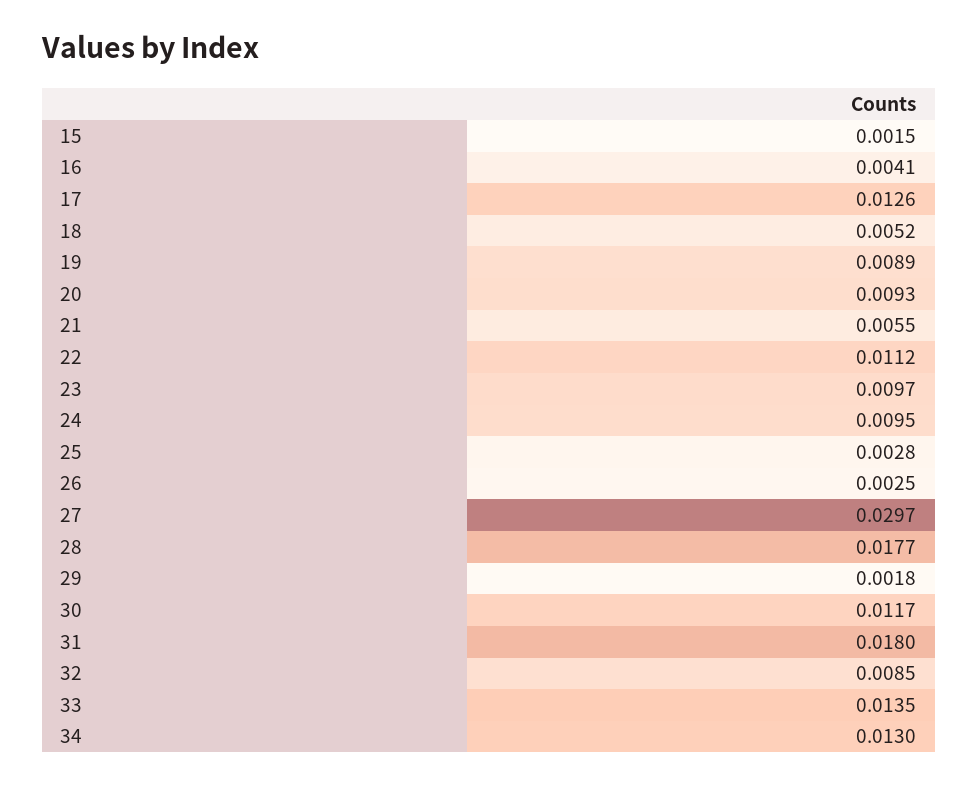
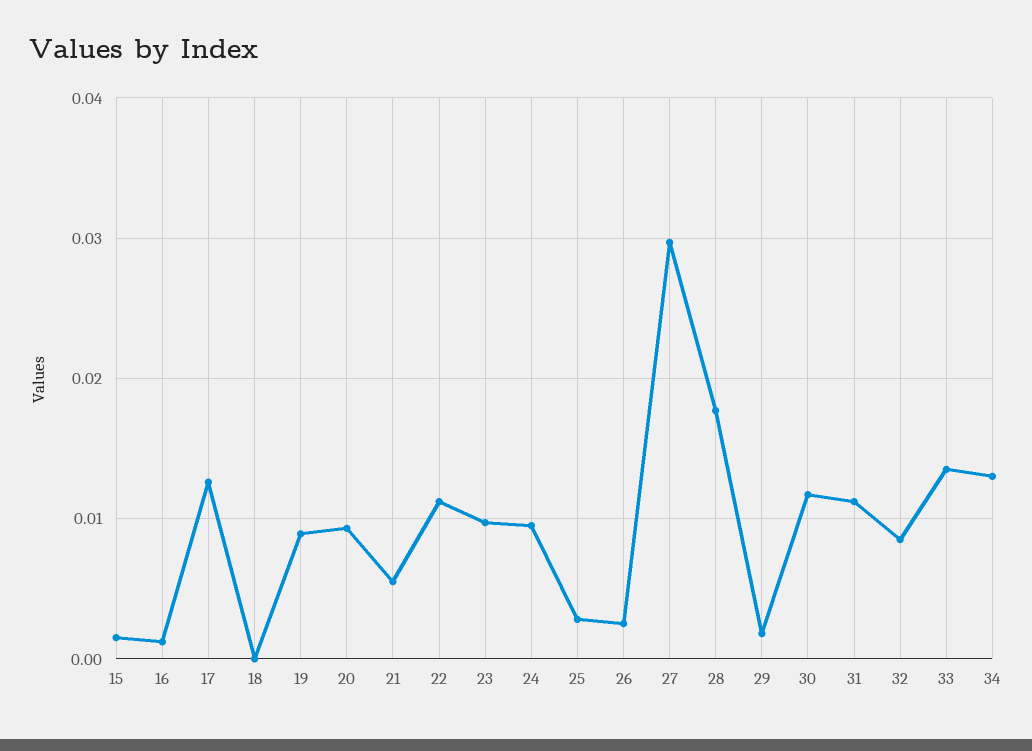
  {
    "15": 0.0015,
-   "16": 0.0041,
+   "16": 0.001,
    "17": 0.0126,
-   "18": 0.0052,
+   "18": 0,
    "19": 0.0089,
    "20": 0.0093,
    "21": 0.0055,
    "22": 0.0112,
    "23": 0.0097,
    "24": 0.0095,
    "25": 0.0028,
    "26": 0.0025,
    "27": 0.0297,
    "28": 0.0177,
    "29": 0.0018,
    "30": 0.0117,
-   "31": 0.018,
+   "31": 0.011,
    "32": 0.0085,
    "33": 0.0135,
    "34": 0.013
  }

